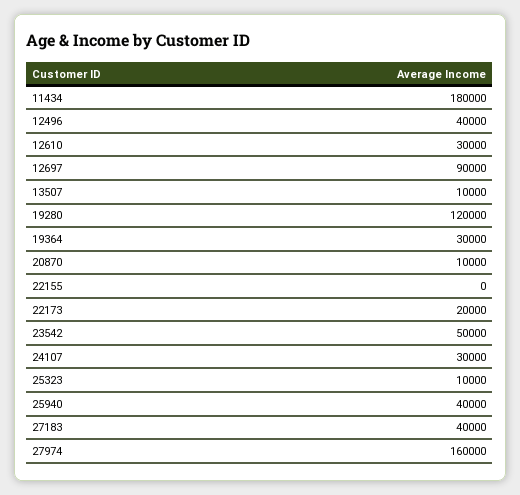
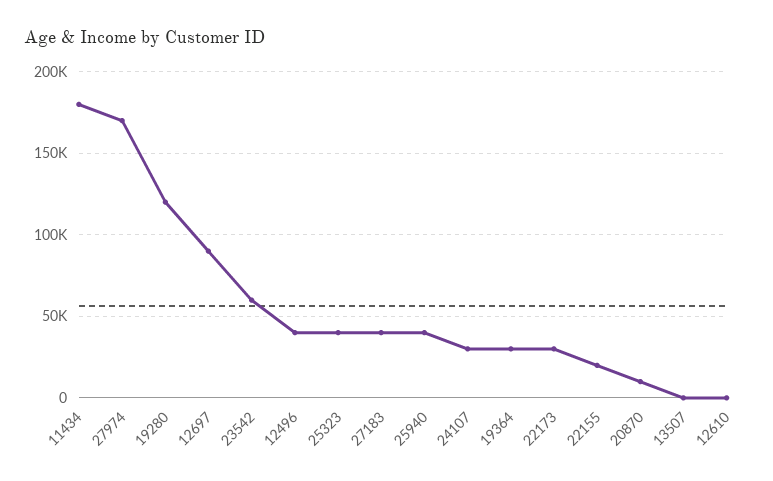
  {
    "11434": 180000,
    "12496": 40000,
-   "12610": 30000,
+   "12610": 0,
    "12697": 90000,
-   "13507": 10000,
+   "13507": 0,
    "19280": 120000,
    "19364": 30000,
    "20870": 10000,
-   "22155": 0,
+   "22155": 20000,
-   "22173": 20000,
+   "22173": 30000,
-   "23542": 50000,
+   "23542": 60000,
    "24107": 30000,
-   "25323": 10000,
+   "25323": 40000,
    "25940": 40000,
    "27183": 40000,
-   "27974": 160000
+   "27974": 170000
  }

